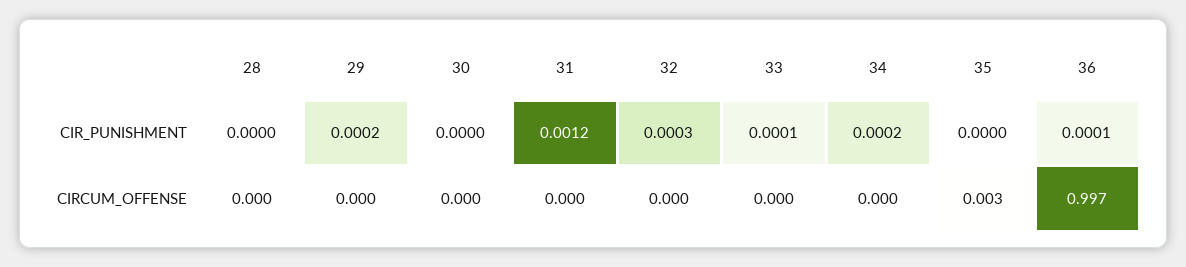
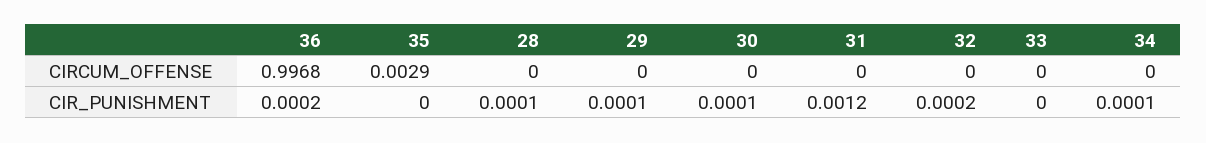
  {
    "28": {
-     "CIR_PUNISHMENT": 0,
+     "CIR_PUNISHMENT": 0.0001,
      "CIRCUM_OFFENSE": 0
    },
    "29": {
-     "CIR_PUNISHMENT": 0.0002,
+     "CIR_PUNISHMENT": 0.0001,
      "CIRCUM_OFFENSE": 0
    },
    "30": {
-     "CIR_PUNISHMENT": 0,
+     "CIR_PUNISHMENT": 0.0001,
      "CIRCUM_OFFENSE": 0
    },
    "31": {
      "CIR_PUNISHMENT": 0.0012,
      "CIRCUM_OFFENSE": 0
    },
    "32": {
-     "CIR_PUNISHMENT": 0.0003,
+     "CIR_PUNISHMENT": 0.0002,
      "CIRCUM_OFFENSE": 0
    },
    "33": {
-     "CIR_PUNISHMENT": 0.0001,
+     "CIR_PUNISHMENT": 0,
      "CIRCUM_OFFENSE": 0
    },
    "34": {
-     "CIR_PUNISHMENT": 0.0002,
+     "CIR_PUNISHMENT": 0.0001,
      "CIRCUM_OFFENSE": 0
    },
    "35": {
      "CIR_PUNISHMENT": 0,
      "CIRCUM_OFFENSE": 0.0029
    },
    "36": {
-     "CIR_PUNISHMENT": 0.0001,
+     "CIR_PUNISHMENT": 0.0002,
      "CIRCUM_OFFENSE": 0.9968
    }
  }

